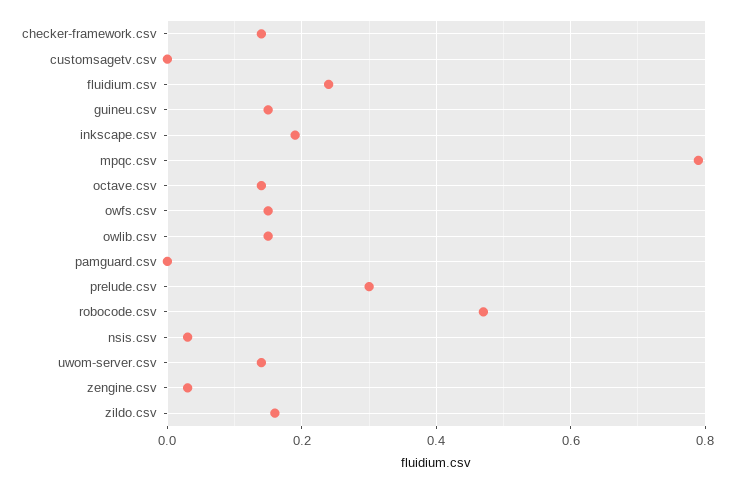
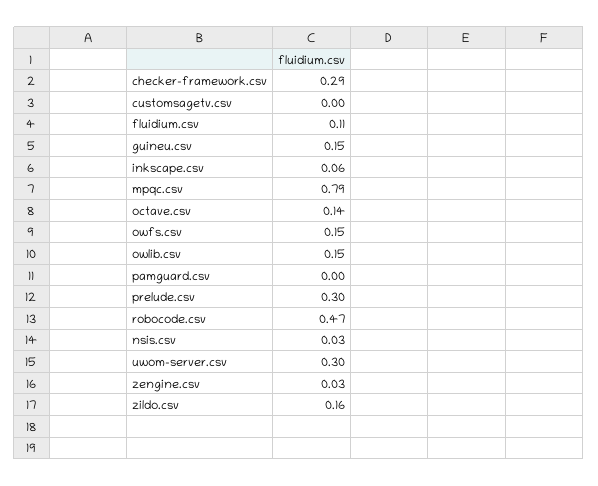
  {
-   "checker-framework.csv": 0.15,
+   "checker-framework.csv": 0.29,
    "customsagetv.csv": 0,
-   "fluidium.csv": 0.25,
+   "fluidium.csv": 0.11,
    "guineu.csv": 0.15,
-   "inkscape.csv": 0.2,
+   "inkscape.csv": 0.06,
    "mpqc.csv": 0.79,
    "octave.csv": 0.14,
    "owfs.csv": 0.15,
    "owlib.csv": 0.15,
    "pamguard.csv": 0,
    "prelude.csv": 0.3,
    "robocode.csv": 0.47,
    "nsis.csv": 0.03,
-   "uwom-server.csv": 0.15,
+   "uwom-server.csv": 0.3,
    "zengine.csv": 0.03,
    "zildo.csv": 0.16
  }

